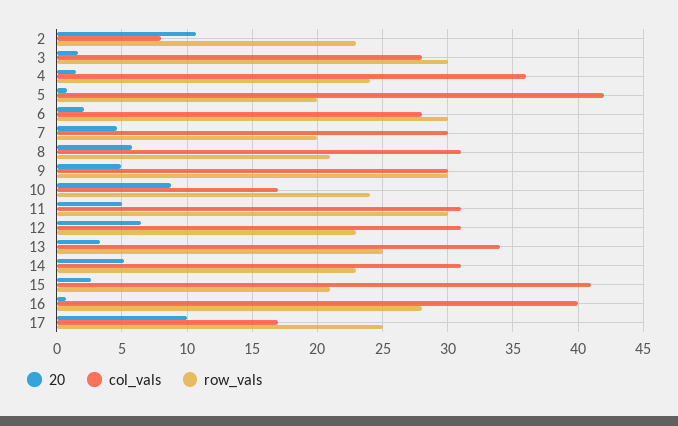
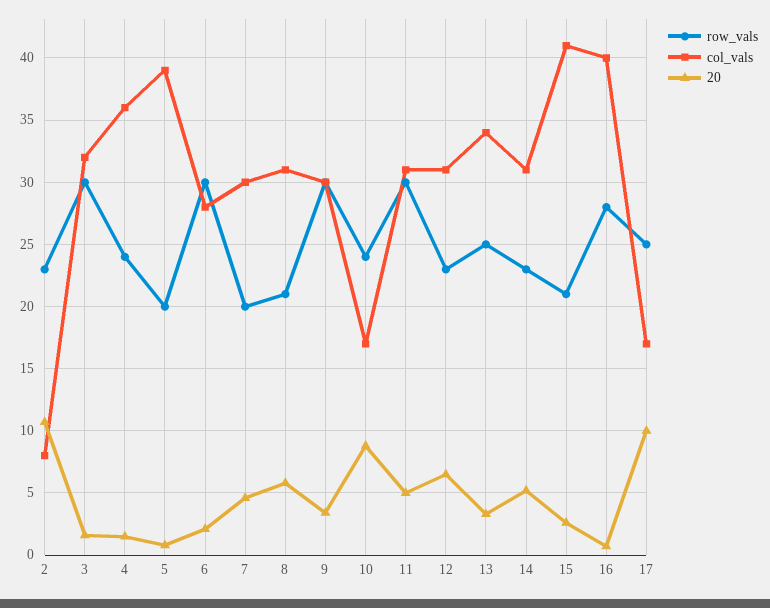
  {
    "20": {
      "2": 10.5,
      "3": 1.5,
      "4": 1.5,
      "5": 1,
      "6": 2,
      "7": 4.5,
      "8": 6,
-     "9": 5,
+     "9": 3.5,
      "10": 9,
      "11": 5,
      "12": 6.5,
      "13": 3.5,
      "14": 5,
      "15": 2.5,
      "16": 0.5,
      "17": 10
    },
    "col_vals": {
      "2": 8,
-     "3": 28,
+     "3": 32,
      "4": 36,
-     "5": 42,
+     "5": 39,
      "6": 28,
      "7": 30,
      "8": 31,
      "9": 30,
      "10": 17,
      "11": 31,
      "12": 31,
      "13": 34,
      "14": 31,
      "15": 41,
      "16": 40,
      "17": 17
    },
    "row_vals": {
      "2": 23,
      "3": 30,
      "4": 24,
      "5": 20,
      "6": 30,
      "7": 20,
      "8": 21,
      "9": 30,
      "10": 24,
      "11": 30,
      "12": 23,
      "13": 25,
      "14": 23,
      "15": 21,
      "16": 28,
      "17": 25
    }
  }

